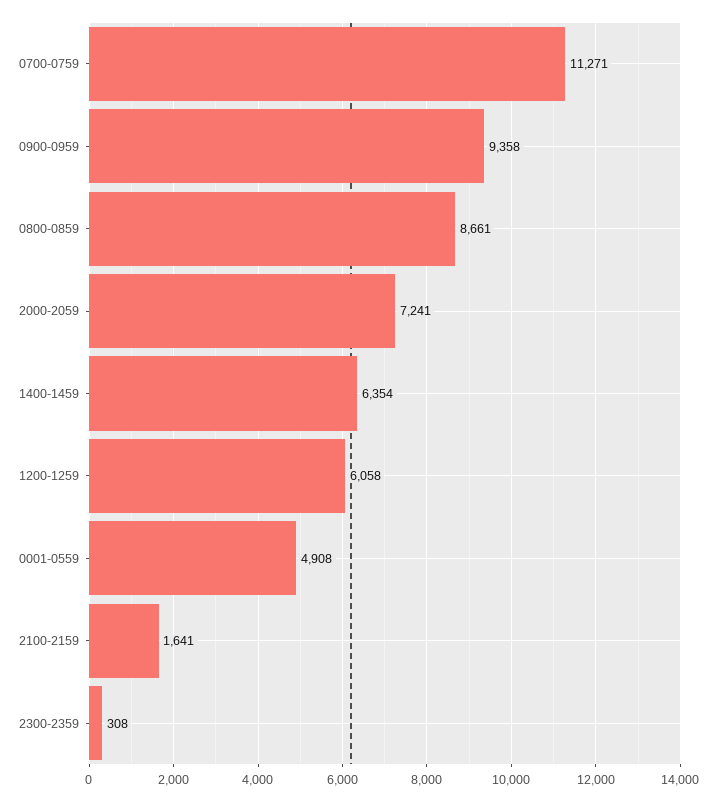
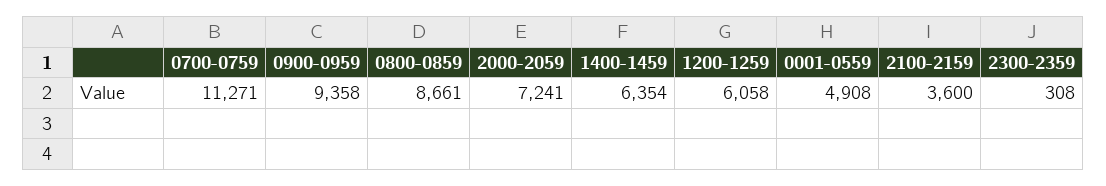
  {
    "0700-0759": 11271,
    "0900-0959": 9358,
    "0800-0859": 8661,
    "2000-2059": 7241,
    "1400-1459": 6354,
    "1200-1259": 6058,
    "0001-0559": 4908,
-   "2100-2159": 1641,
+   "2100-2159": 3600,
    "2300-2359": 308
  }

